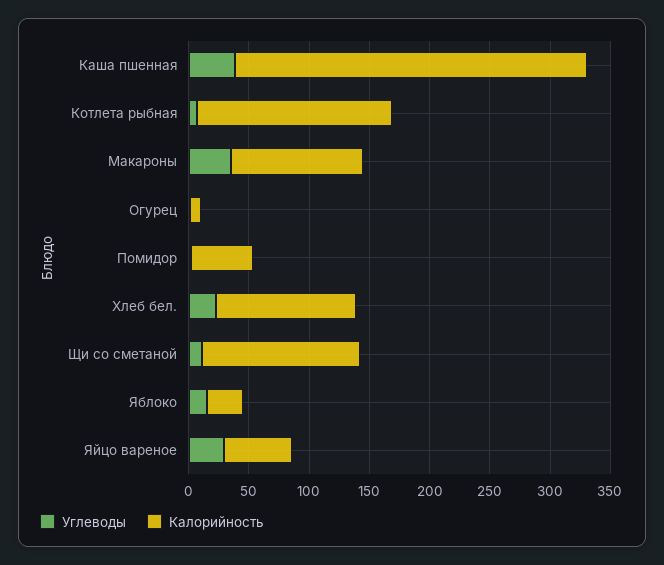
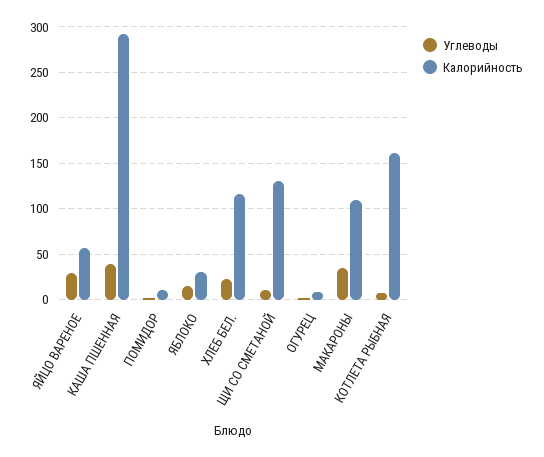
  {
    "Углеводы": {
      "Каша пшенная": 40,
      "Котлета рыбная": 10,
      "Макароны": 40,
      "Огурец": 0,
      "Помидор": 0,
      "Хлеб бел.": 20,
      "Щи со сметаной": 10,
      "Яблоко": 20,
      "Яйцо вареное": 30
    },
    "Калорийность": {
      "Каша пшенная": 290,
      "Котлета рыбная": 160,
      "Макароны": 110,
      "Огурец": 10,
-     "Помидор": 50,
+     "Помидор": 10,
      "Хлеб бел.": 120,
      "Щи со сметаной": 130,
      "Яблоко": 30,
      "Яйцо вареное": 60
    }
  }

